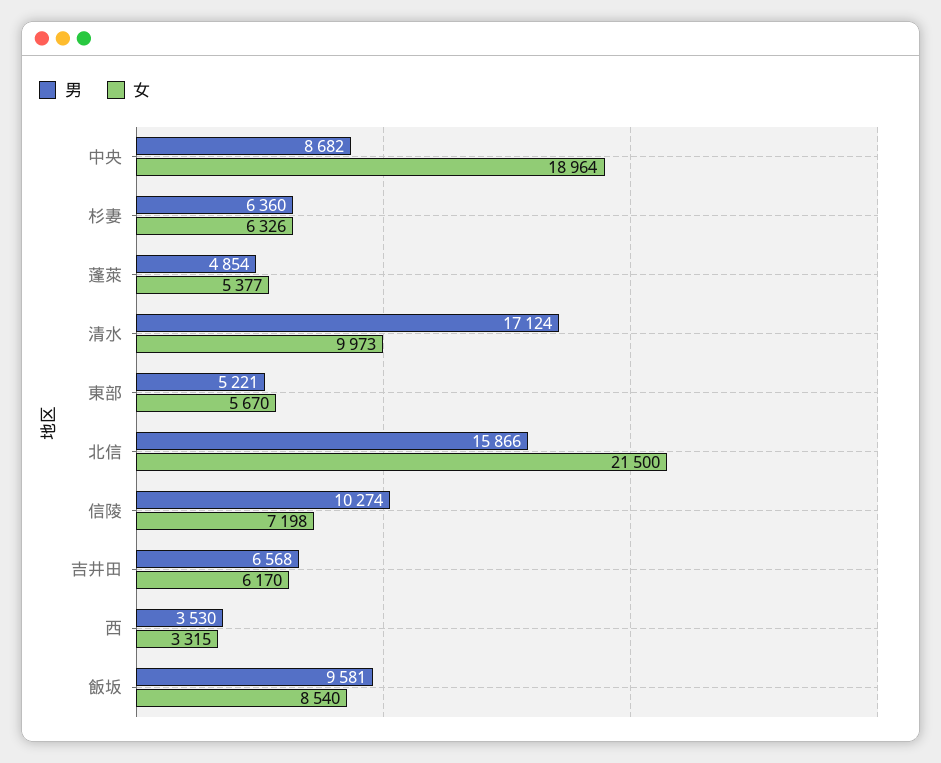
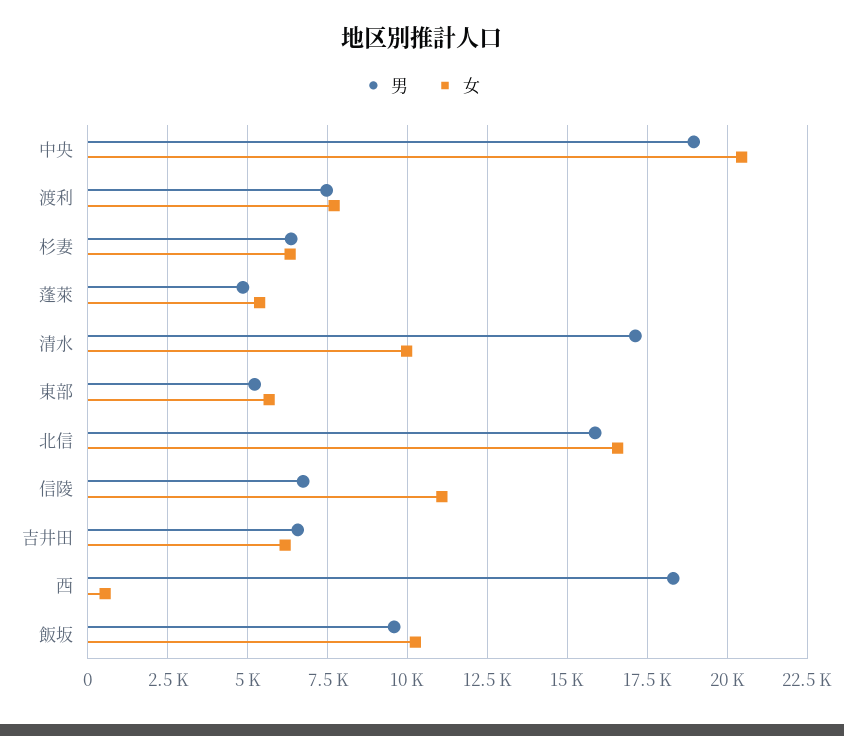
  {
    "男": {
-     "中央": 8682,
+     "中央": 19000,
      "杉妻": 6360,
      "蓬萊": 4854,
      "清水": 17124,
      "東部": 5221,
      "北信": 15866,
-     "信陵": 10274,
+     "信陵": 6750,
      "吉井田": 6568,
-     "西": 3530,
+     "西": 18250,
-     "飯坂": 9581
+     "飯坂": 9581,
+     "渡利": 7500
    },
    "女": {
-     "中央": 18964,
+     "中央": 20500,
      "杉妻": 6326,
      "蓬萊": 5377,
      "清水": 9973,
      "東部": 5670,
-     "北信": 21500,
+     "北信": 16500,
-     "信陵": 7198,
+     "信陵": 11000,
      "吉井田": 6170,
-     "西": 3315,
+     "西": 500,
-     "飯坂": 8540
+     "飯坂": 10250,
+     "渡利": 7750
    }
  }

